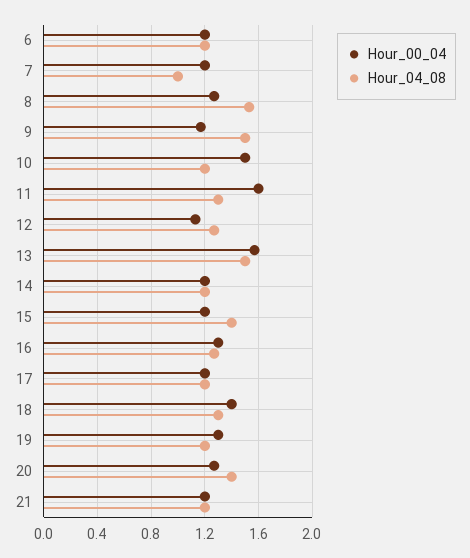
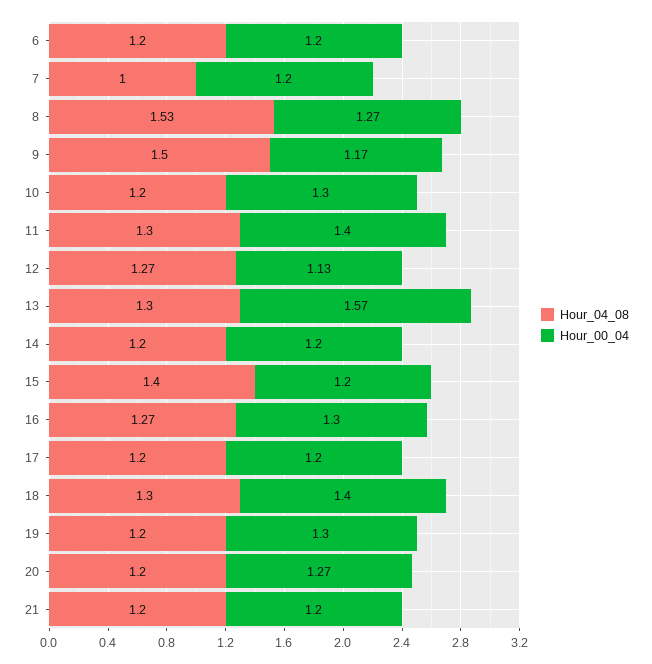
  {
    "Hour_00_04": {
      "6": 1.2,
      "7": 1.2,
      "8": 1.27,
      "9": 1.17,
-     "10": 1.5,
+     "10": 1.3,
-     "11": 1.6,
+     "11": 1.4,
      "12": 1.13,
      "13": 1.57,
      "14": 1.2,
      "15": 1.2,
      "16": 1.3,
      "17": 1.2,
      "18": 1.4,
      "19": 1.3,
      "20": 1.27,
      "21": 1.2
    },
    "Hour_04_08": {
      "6": 1.2,
      "7": 1,
      "8": 1.53,
      "9": 1.5,
      "10": 1.2,
      "11": 1.3,
      "12": 1.27,
-     "13": 1.5,
+     "13": 1.3,
      "14": 1.2,
      "15": 1.4,
      "16": 1.27,
      "17": 1.2,
      "18": 1.3,
      "19": 1.2,
-     "20": 1.4,
+     "20": 1.2,
      "21": 1.2
    }
  }

